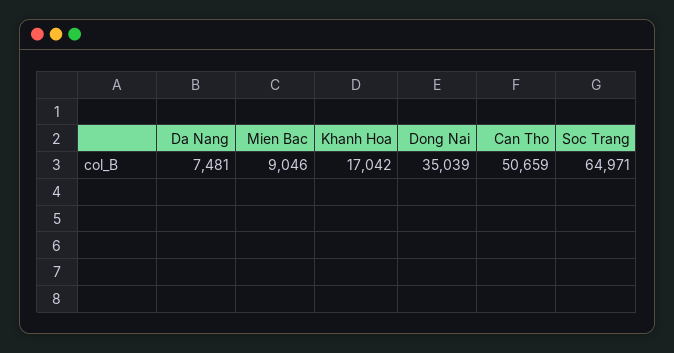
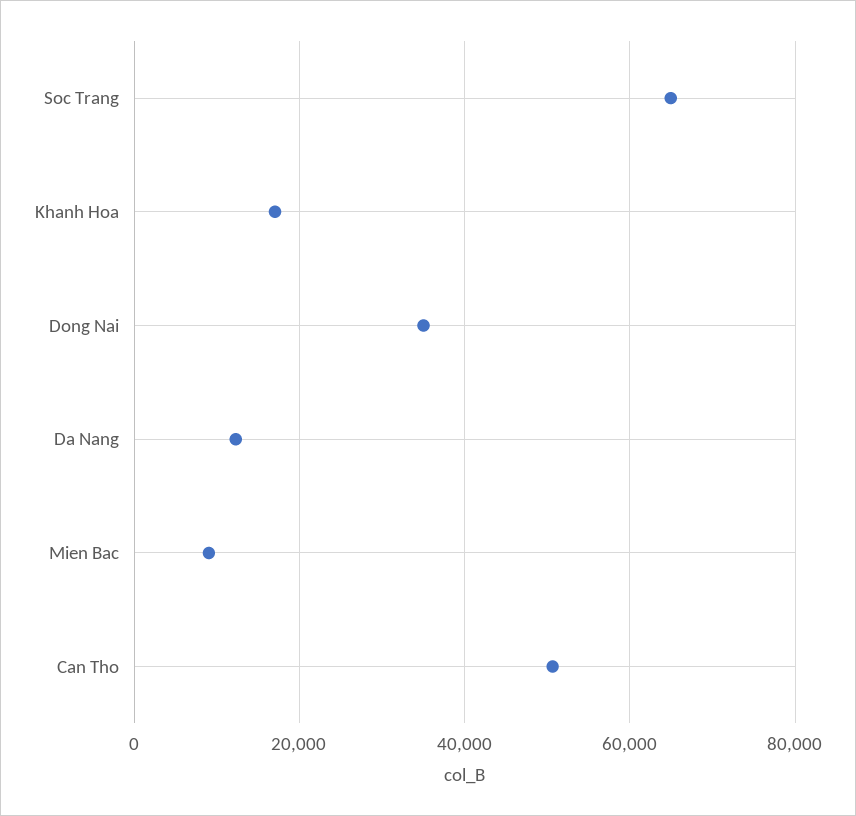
  {
-   "Da Nang": 7481,
+   "Da Nang": 12000,
    "Mien Bac": 9046,
    "Khanh Hoa": 17042,
    "Dong Nai": 35039,
    "Can Tho": 50659,
    "Soc Trang": 64971
  }

